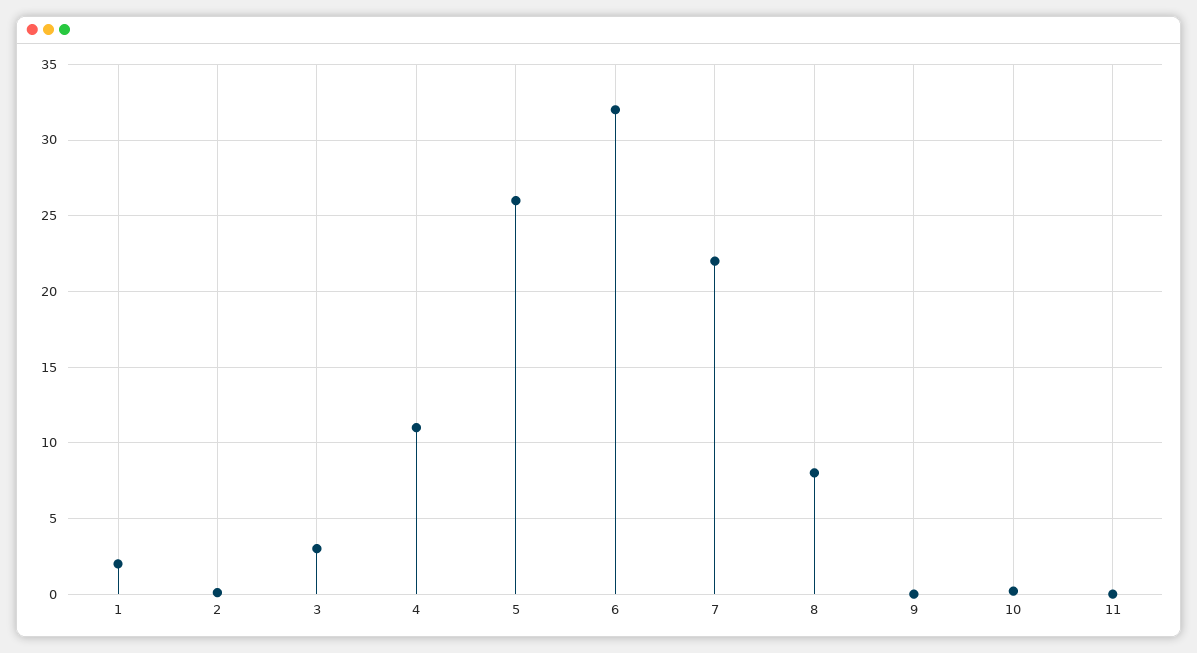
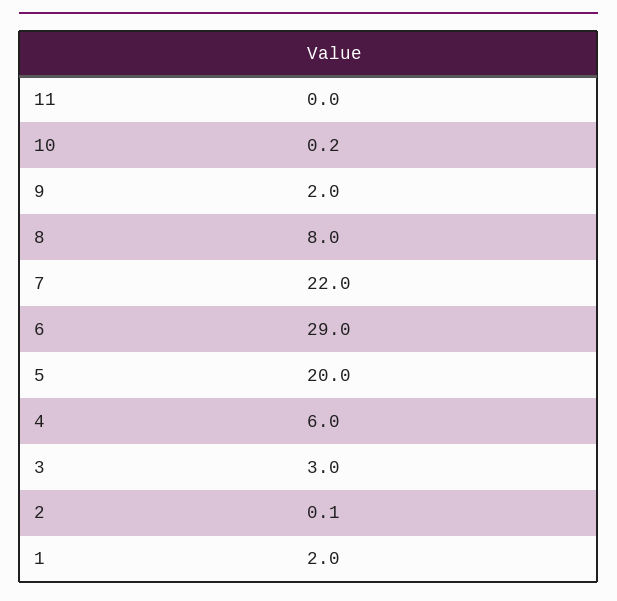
  {
    "1": 2,
    "2": 0.1,
    "3": 3,
-   "4": 11,
+   "4": 6,
-   "5": 26,
+   "5": 20,
-   "6": 32,
+   "6": 29,
    "7": 22,
    "8": 8,
-   "9": 0,
+   "9": 2,
    "10": 0.2,
    "11": 0
  }

